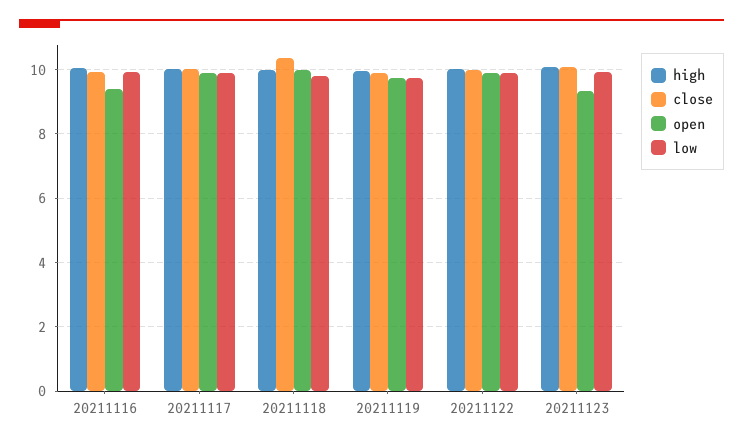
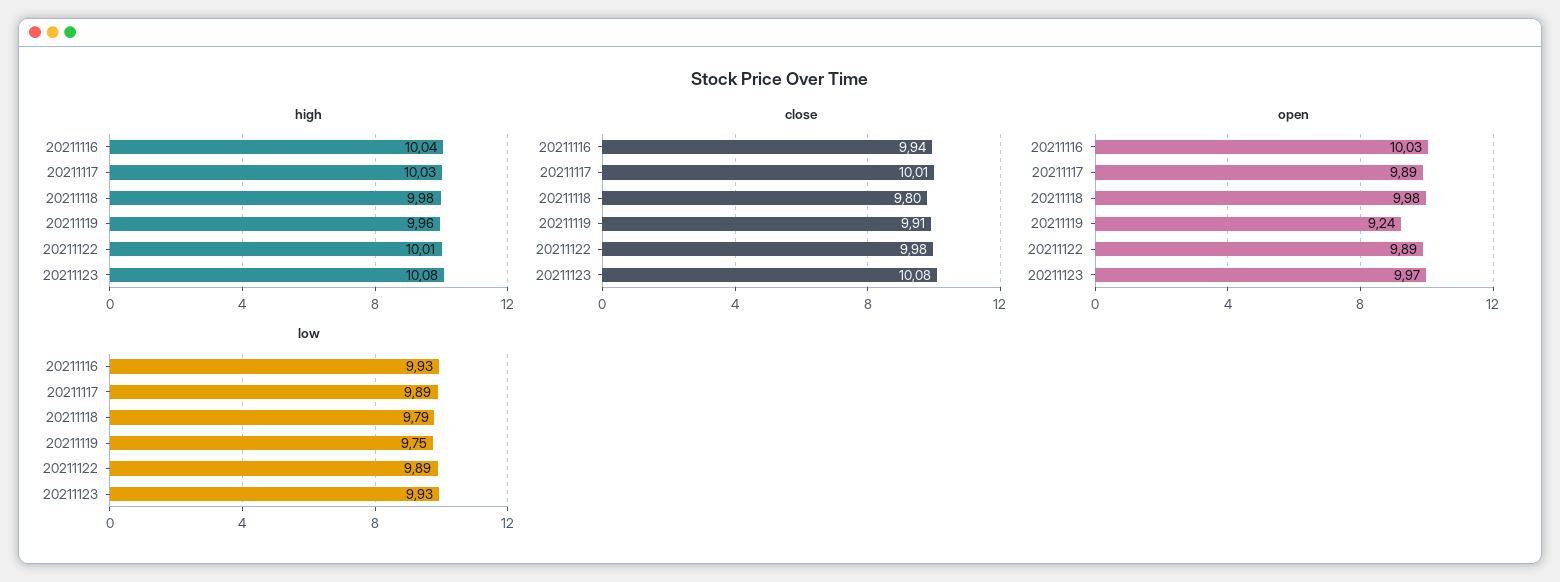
  {
    "high": {
      "20211116": 10.04,
      "20211117": 10.03,
      "20211118": 9.98,
      "20211119": 9.96,
      "20211122": 10.01,
      "20211123": 10.08
    },
    "close": {
      "20211116": 9.94,
      "20211117": 10.01,
-     "20211118": 10.4,
+     "20211118": 9.8,
      "20211119": 9.91,
      "20211122": 9.98,
      "20211123": 10.08
    },
    "open": {
-     "20211116": 9.4,
+     "20211116": 10.03,
      "20211117": 9.89,
      "20211118": 9.98,
-     "20211119": 9.8,
+     "20211119": 9.24,
      "20211122": 9.89,
-     "20211123": 9.4
+     "20211123": 9.97
    },
    "low": {
      "20211116": 9.93,
      "20211117": 9.89,
      "20211118": 9.79,
      "20211119": 9.75,
      "20211122": 9.89,
      "20211123": 9.93
    }
  }

